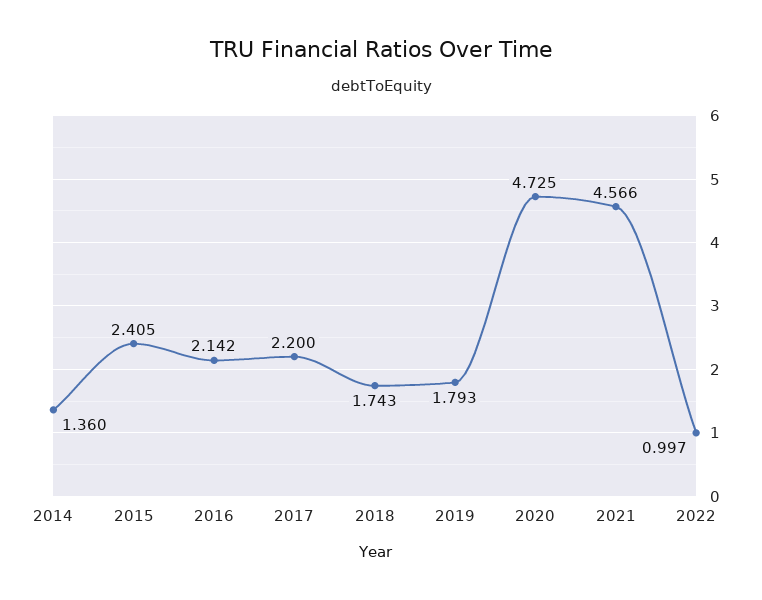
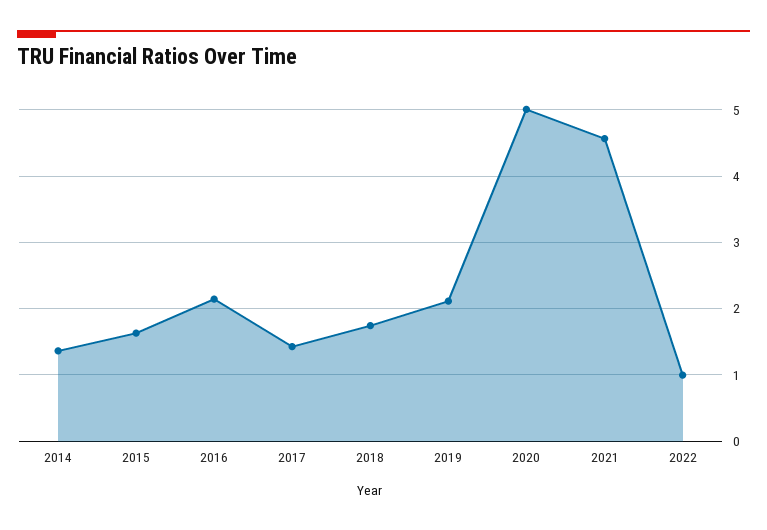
  {
    "2014": 1.36,
-   "2015": 2.405,
+   "2015": 1.6,
    "2016": 2.142,
-   "2017": 2.2,
+   "2017": 1.4,
    "2018": 1.743,
-   "2019": 1.793,
+   "2019": 2.1,
-   "2020": 4.725,
+   "2020": 5,
    "2021": 4.566,
    "2022": 0.997
  }

